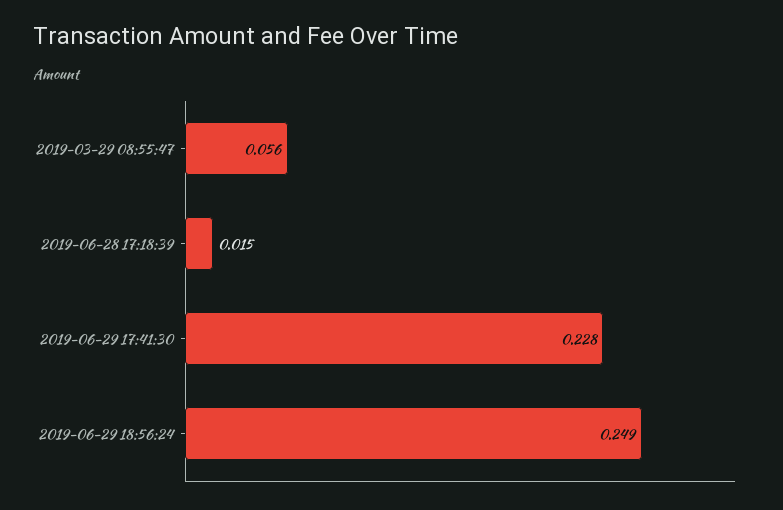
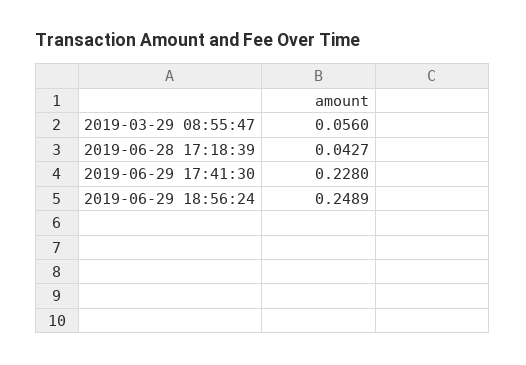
  {
    "2019-03-29 08:55:47": 0.056,
-   "2019-06-28 17:18:39": 0.015,
+   "2019-06-28 17:18:39": 0.0427,
    "2019-06-29 17:41:30": 0.228,
    "2019-06-29 18:56:24": 0.2489
  }

